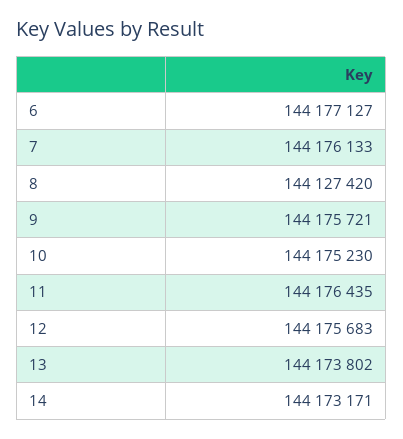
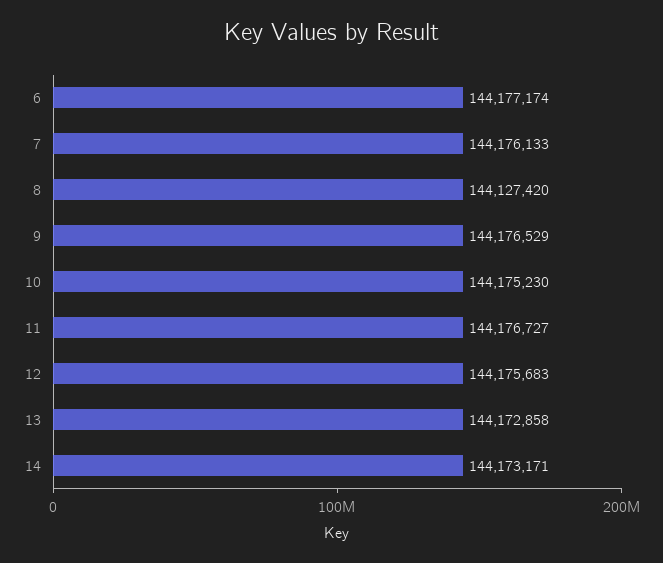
  {
-   "6": 144177127,
+   "6": 144177174,
    "7": 144176133,
    "8": 144127420,
-   "9": 144175721,
+   "9": 144176529,
    "10": 144175230,
-   "11": 144176435,
+   "11": 144176727,
    "12": 144175683,
-   "13": 144173802,
+   "13": 144172858,
    "14": 144173171
  }

